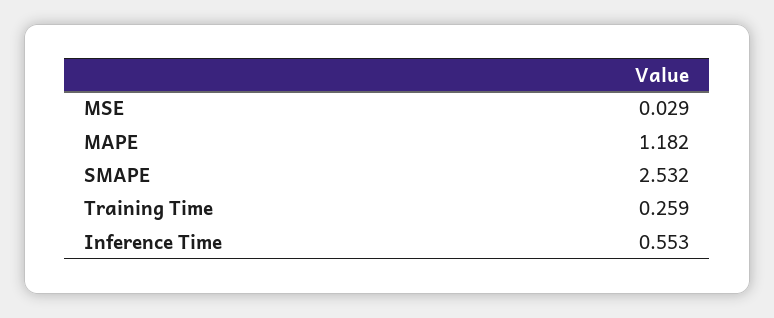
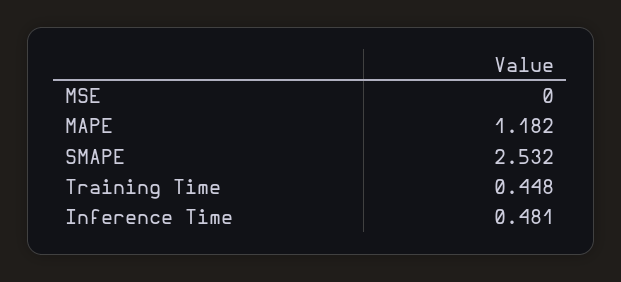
  {
-   "MSE": 0.029,
+   "MSE": 0,
    "MAPE": 1.182,
    "SMAPE": 2.532,
-   "Training Time": 0.259,
+   "Training Time": 0.448,
-   "Inference Time": 0.553
+   "Inference Time": 0.481
  }

